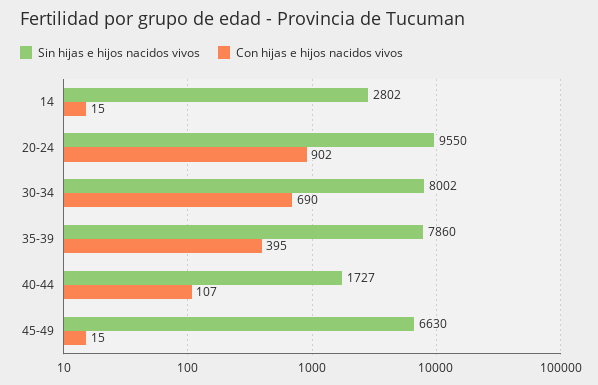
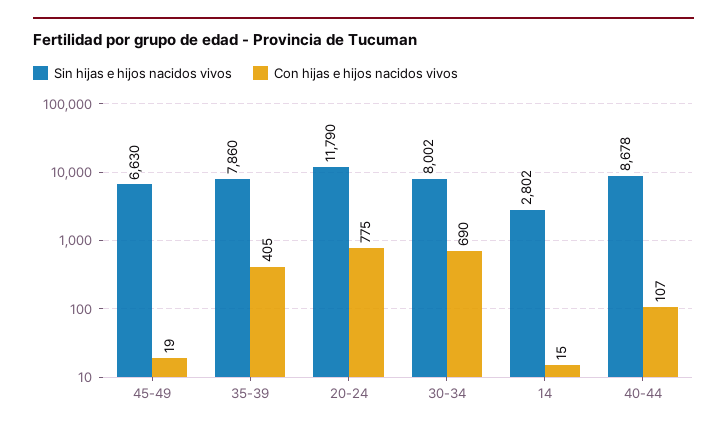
  {
    "Sin hijas e hijos nacidos vivos": {
      "14": 2802,
-     "20-24": 9550,
+     "20-24": 11790,
      "30-34": 8002,
      "35-39": 7860,
-     "40-44": 1727,
+     "40-44": 8678,
      "45-49": 6630
    },
    "Con hijas e hijos nacidos vivos": {
      "14": 15,
-     "20-24": 902,
+     "20-24": 775,
      "30-34": 690,
-     "35-39": 395,
+     "35-39": 405,
      "40-44": 107,
-     "45-49": 15
+     "45-49": 19
    }
  }

